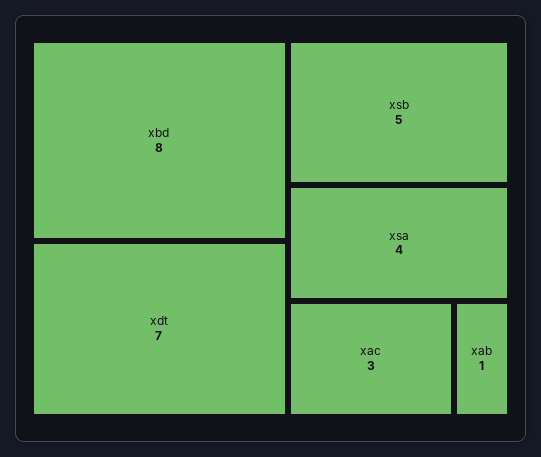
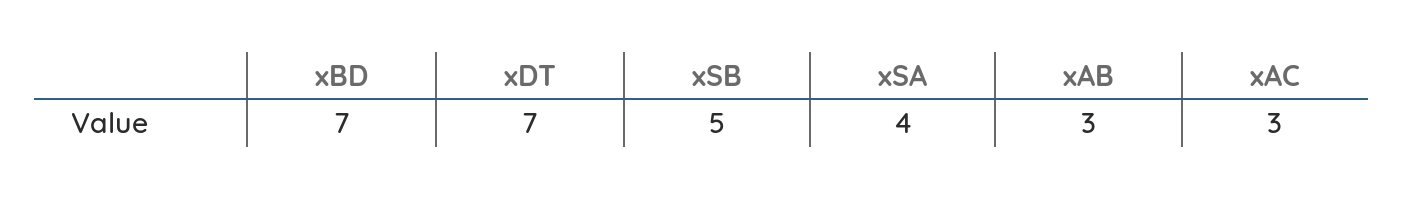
  {
-   "xbd": 8,
+   "xbd": 7,
    "xdt": 7,
    "xsb": 5,
    "xsa": 4,
    "xac": 3,
-   "xab": 1
+   "xab": 3
  }

